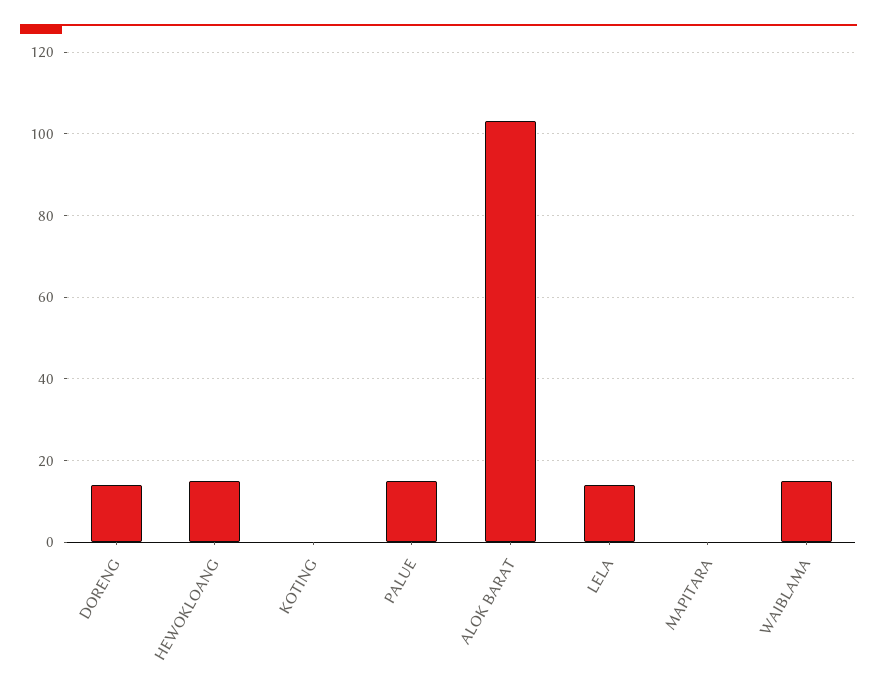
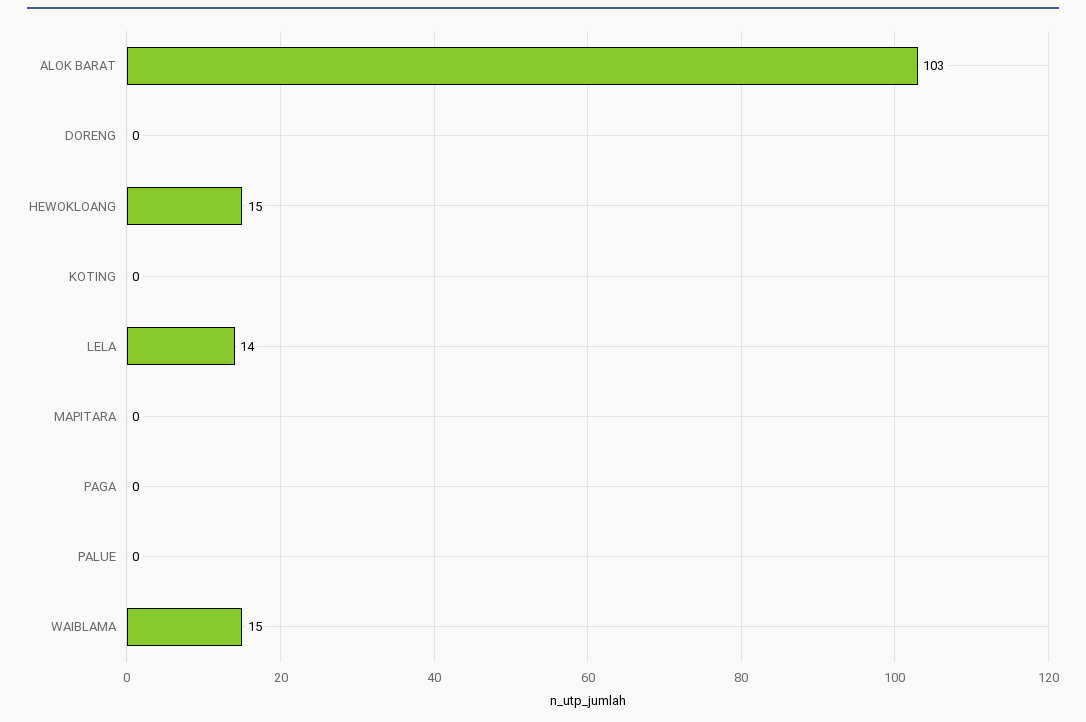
  {
-   "DORENG": 15,
+   "DORENG": 0,
    "HEWOKLOANG": 15,
    "KOTING": 0,
-   "PALUE": 15,
+   "PALUE": 0,
    "ALOK BARAT": 103,
    "LELA": 14,
    "MAPITARA": 0,
-   "WAIBLAMA": 15
+   "WAIBLAMA": 15,
+   "PAGA": 0
  }

